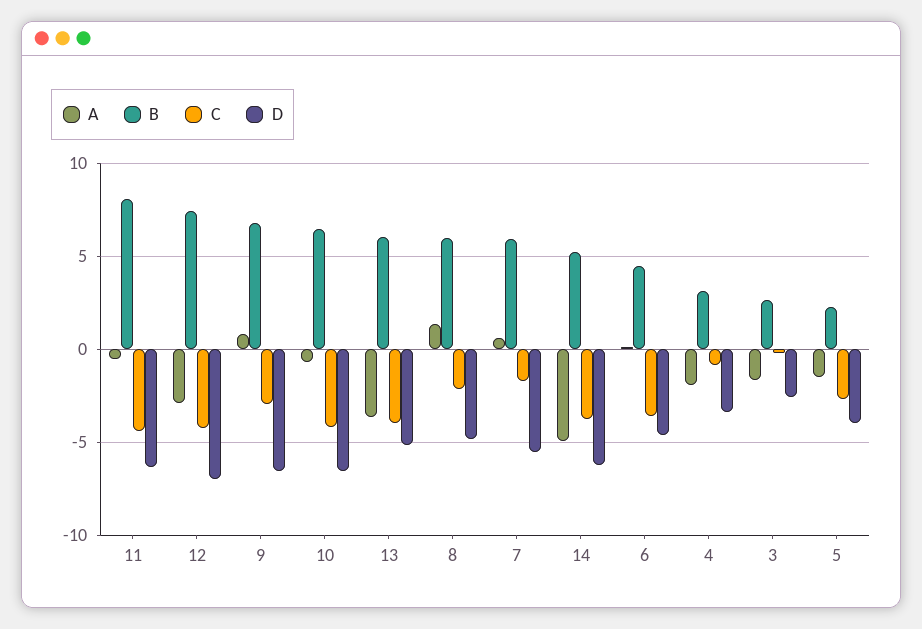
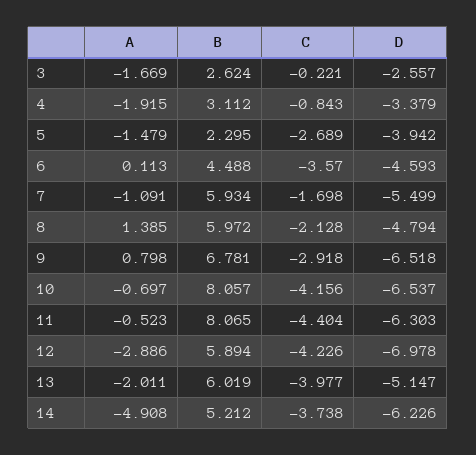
  {
    "A": {
      "11": -0.523,
      "12": -2.886,
      "9": 0.798,
      "10": -0.697,
-     "13": -3.5,
+     "13": -2.011,
      "8": 1.385,
-     "7": 0.5,
+     "7": -1.091,
      "14": -4.908,
      "6": 0.113,
      "4": -1.915,
      "3": -1.669,
      "5": -1.479
    },
    "B": {
      "11": 8.065,
-     "12": 7.5,
+     "12": 5.894,
      "9": 6.781,
-     "10": 6.5,
+     "10": 8.057,
      "13": 6.019,
      "8": 5.972,
      "7": 5.934,
      "14": 5.212,
      "6": 4.488,
      "4": 3.112,
      "3": 2.624,
      "5": 2.295
    },
    "C": {
      "11": -4.404,
      "12": -4.226,
      "9": -2.918,
      "10": -4.156,
      "13": -3.977,
      "8": -2.128,
      "7": -1.698,
      "14": -3.738,
      "6": -3.57,
      "4": -0.843,
      "3": -0.221,
      "5": -2.689
    },
    "D": {
      "11": -6.303,
      "12": -6.978,
      "9": -6.518,
      "10": -6.537,
      "13": -5.147,
      "8": -4.794,
      "7": -5.499,
      "14": -6.226,
      "6": -4.593,
      "4": -3.379,
      "3": -2.557,
      "5": -3.942
    }
  }

